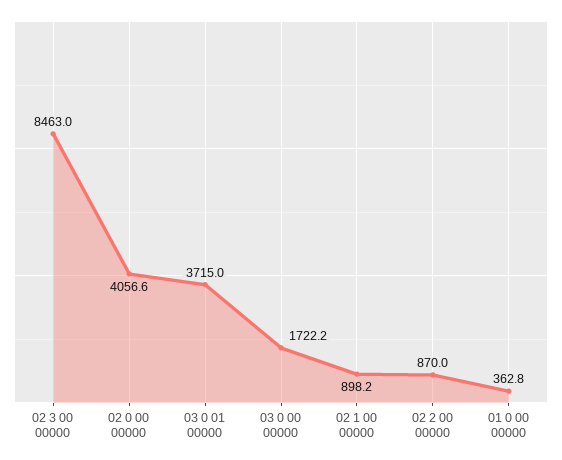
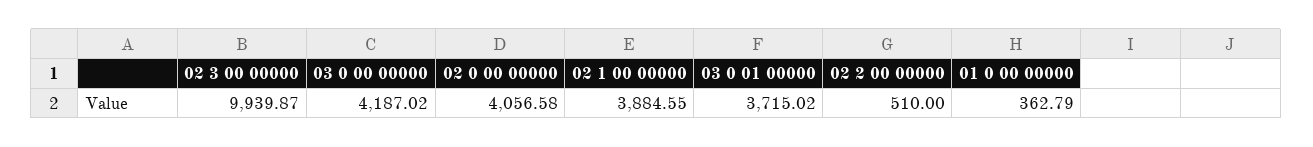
  {
-   "02 3 00 00000": 8463,
+   "02 3 00 00000": 9939.87,
    "02 0 00 00000": 4056.58,
    "03 0 01 00000": 3715.02,
-   "03 0 00 00000": 1722.2,
+   "03 0 00 00000": 4187.02,
-   "02 1 00 00000": 898.2,
+   "02 1 00 00000": 3884.55,
-   "02 2 00 00000": 870,
+   "02 2 00 00000": 510,
    "01 0 00 00000": 362.79
  }

